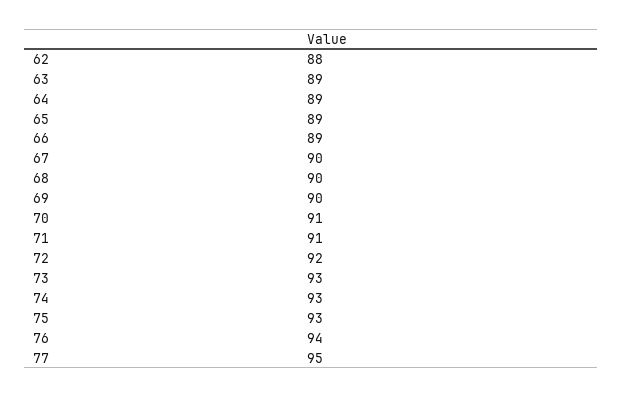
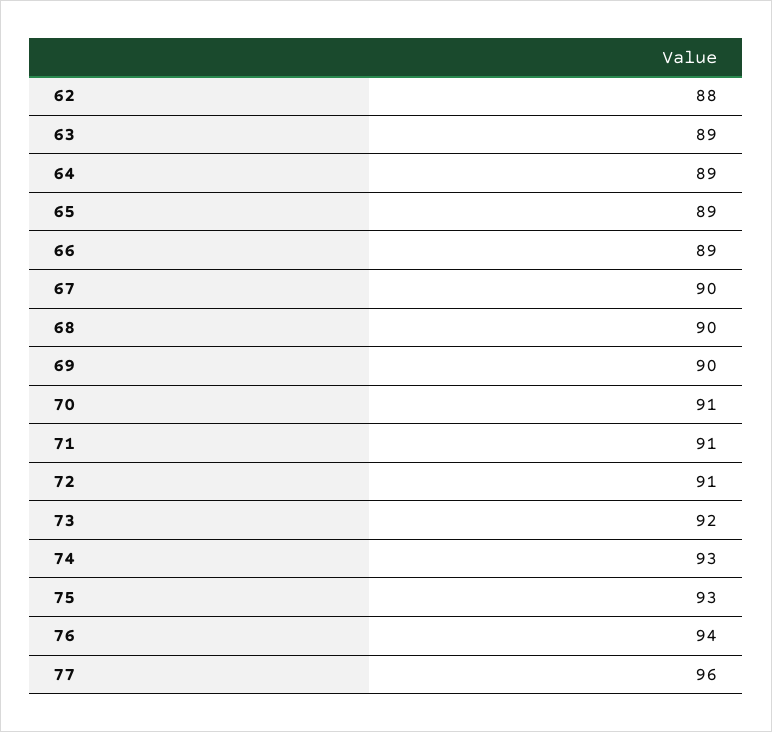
  {
    "62": 88,
    "63": 89,
    "64": 89,
    "65": 89,
    "66": 89,
    "67": 90,
    "68": 90,
    "69": 90,
    "70": 91,
    "71": 91,
-   "72": 92,
+   "72": 91,
-   "73": 93,
+   "73": 92,
    "74": 93,
    "75": 93,
    "76": 94,
-   "77": 95
+   "77": 96
  }

